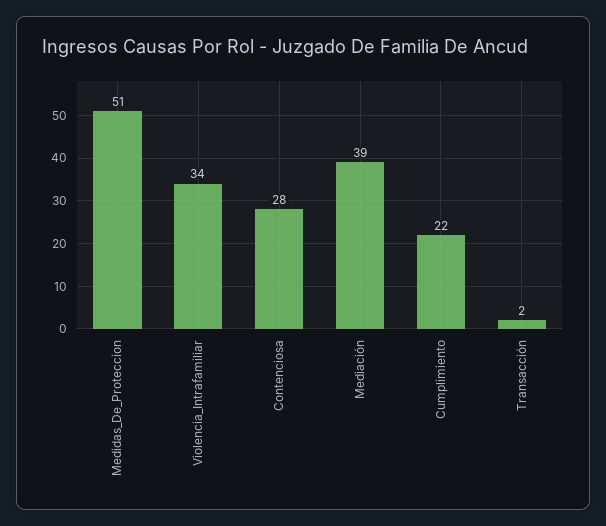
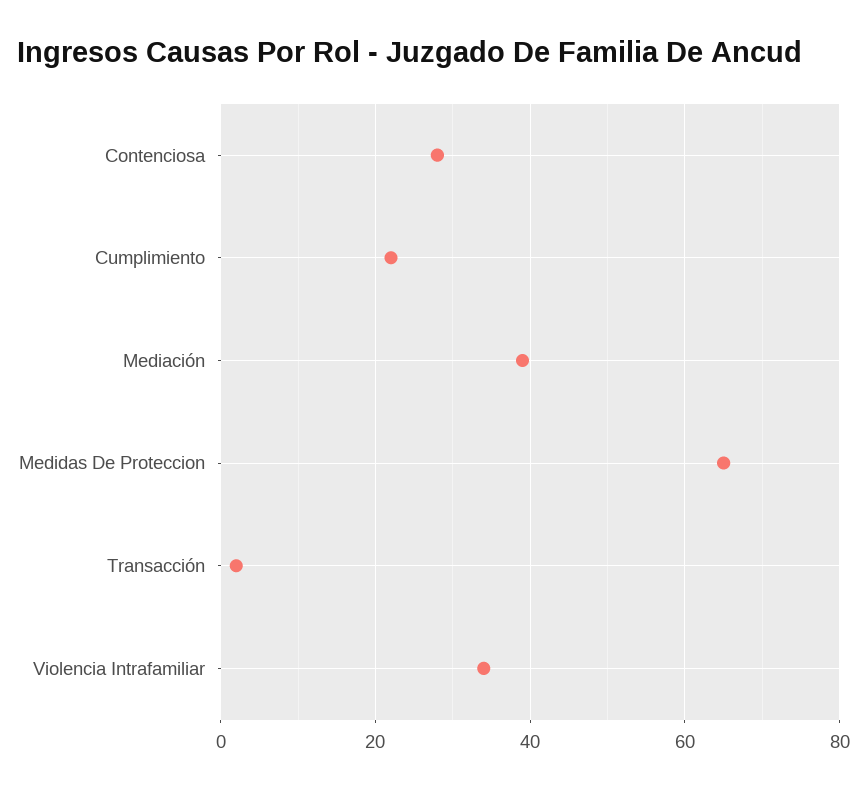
  {
-   "Medidas_De_Proteccion": 51,
+   "Medidas_De_Proteccion": 65,
    "Violencia_Intrafamiliar": 34,
    "Contenciosa": 28,
    "Mediación": 39,
    "Cumplimiento": 22,
    "Transacción": 2
  }

